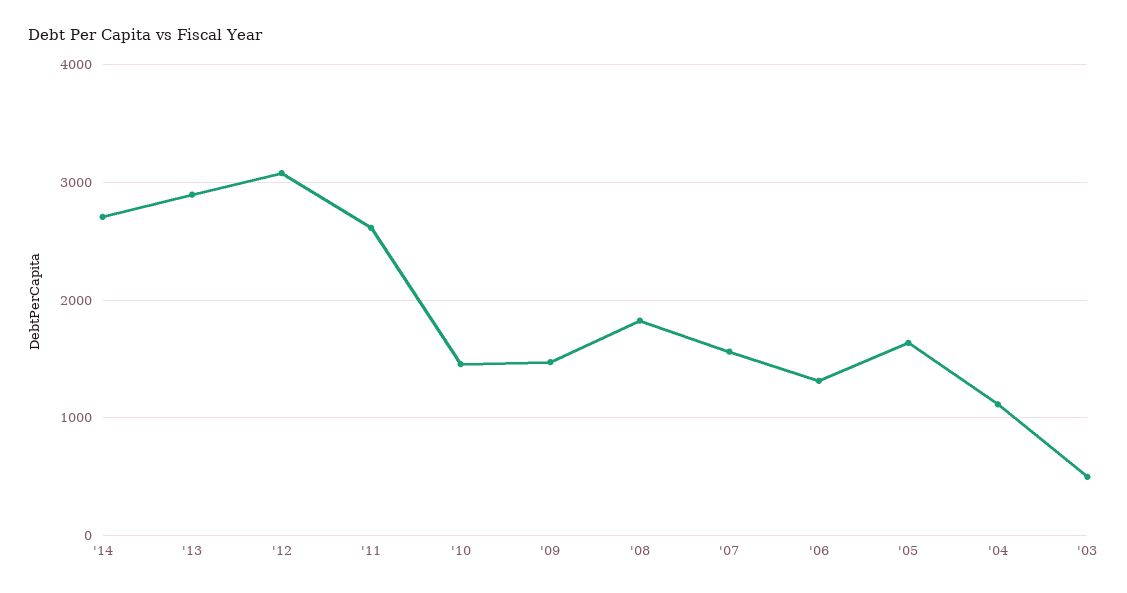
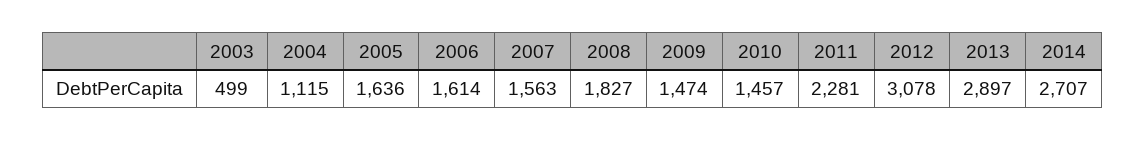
  {
    "'14": 2707,
    "'13": 2897,
    "'12": 3078,
-   "'11": 2600,
+   "'11": 2281,
    "'10": 1457,
    "'09": 1474,
    "'08": 1827,
    "'07": 1563,
-   "'06": 1300,
+   "'06": 1614,
    "'05": 1636,
    "'04": 1115,
    "'03": 499
  }

